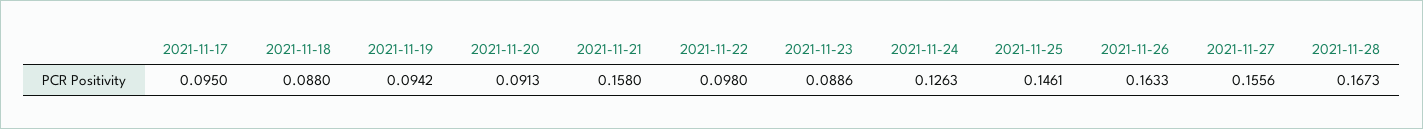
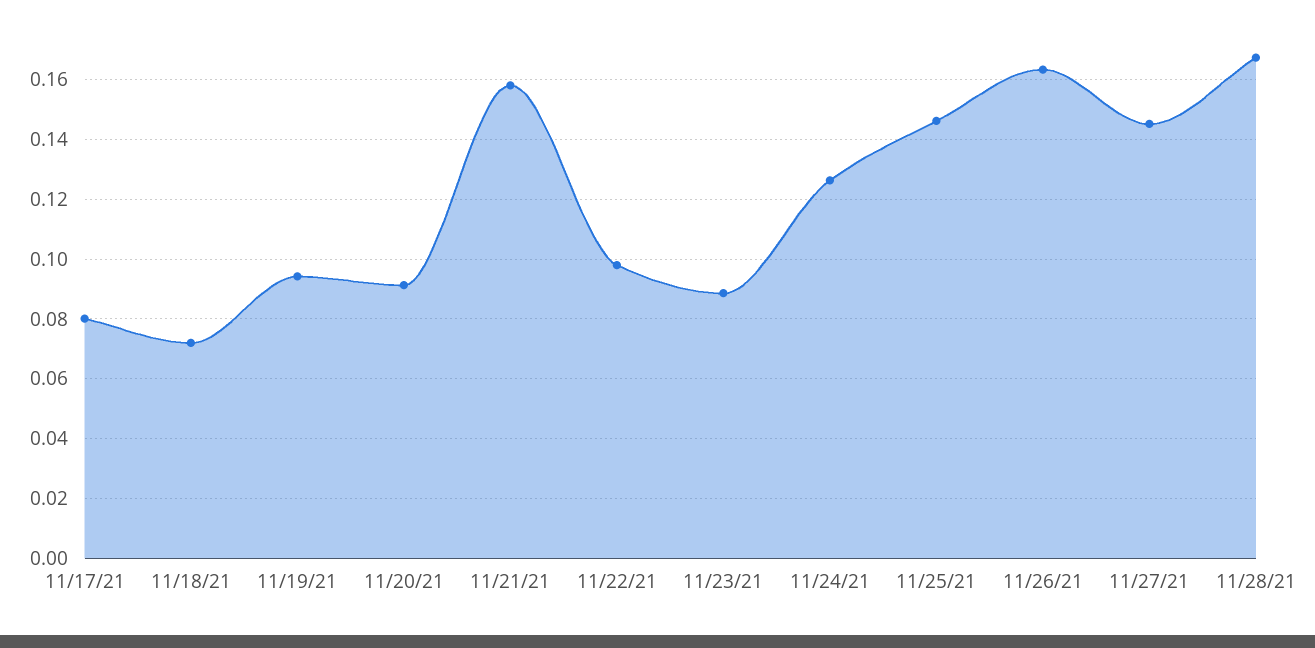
  {
-   "2021-11-17": 0.095,
+   "2021-11-17": 0.08,
-   "2021-11-18": 0.088,
+   "2021-11-18": 0.0725,
    "2021-11-19": 0.0942,
    "2021-11-20": 0.0913,
    "2021-11-21": 0.158,
    "2021-11-22": 0.098,
    "2021-11-23": 0.0886,
    "2021-11-24": 0.1263,
    "2021-11-25": 0.1461,
    "2021-11-26": 0.1633,
-   "2021-11-27": 0.1556,
+   "2021-11-27": 0.145,
    "2021-11-28": 0.1673
  }

